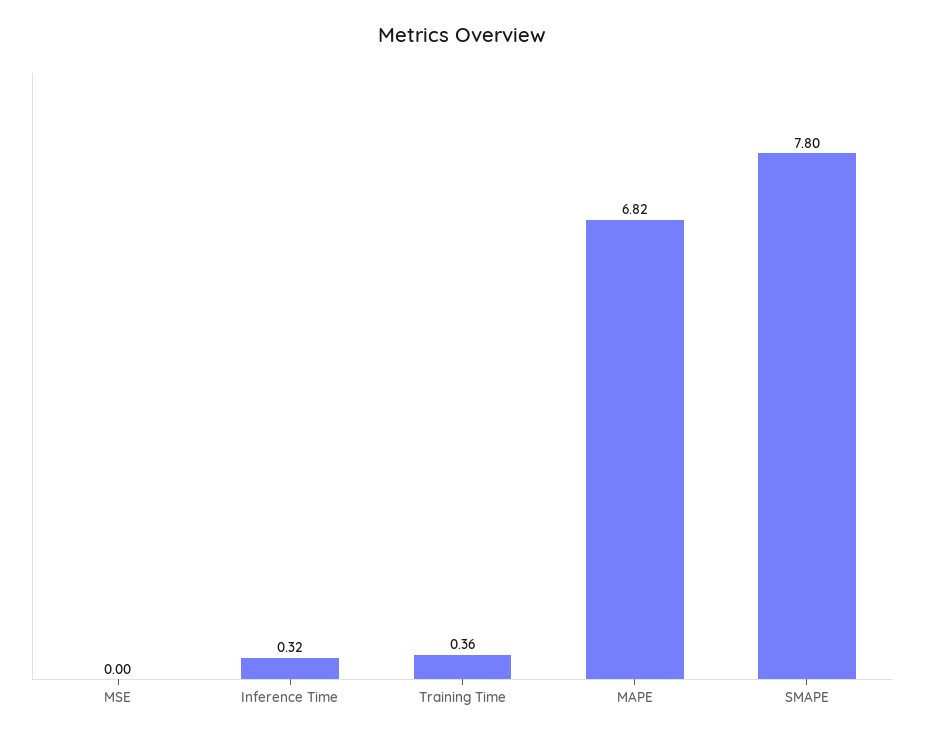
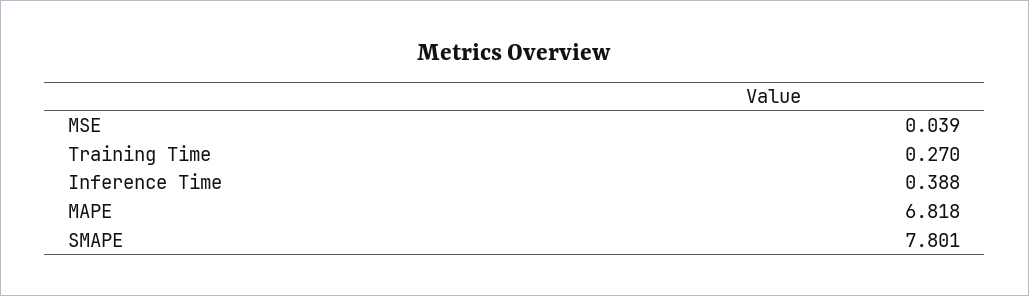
  {
-   "MSE": 0,
+   "MSE": 0.039,
-   "Inference Time": 0.32,
+   "Inference Time": 0.388,
-   "Training Time": 0.36,
+   "Training Time": 0.27,
    "MAPE": 6.818,
    "SMAPE": 7.801
  }

